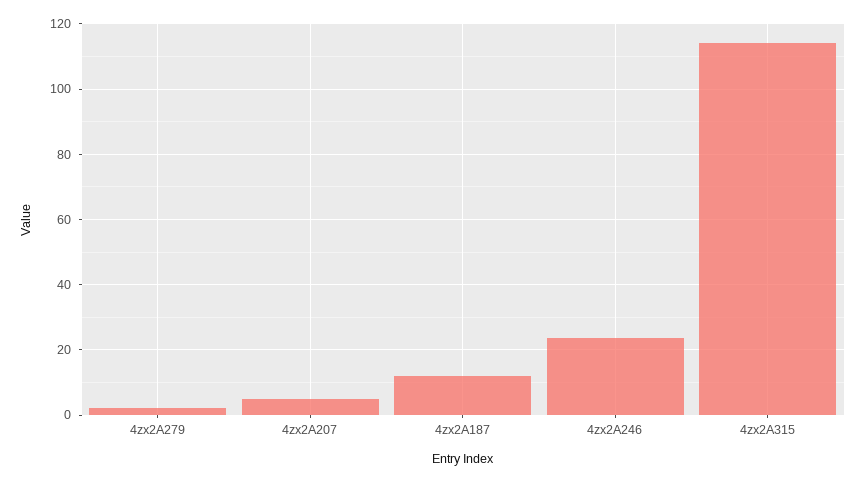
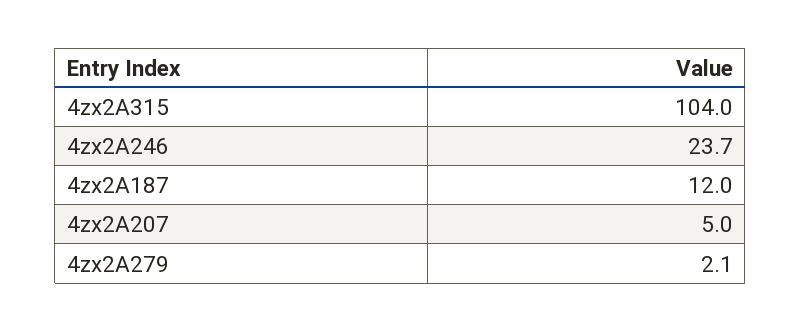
  {
    "4zx2A279": 2.1,
    "4zx2A207": 5,
    "4zx2A187": 12,
    "4zx2A246": 23.7,
-   "4zx2A315": 114
+   "4zx2A315": 104
  }

